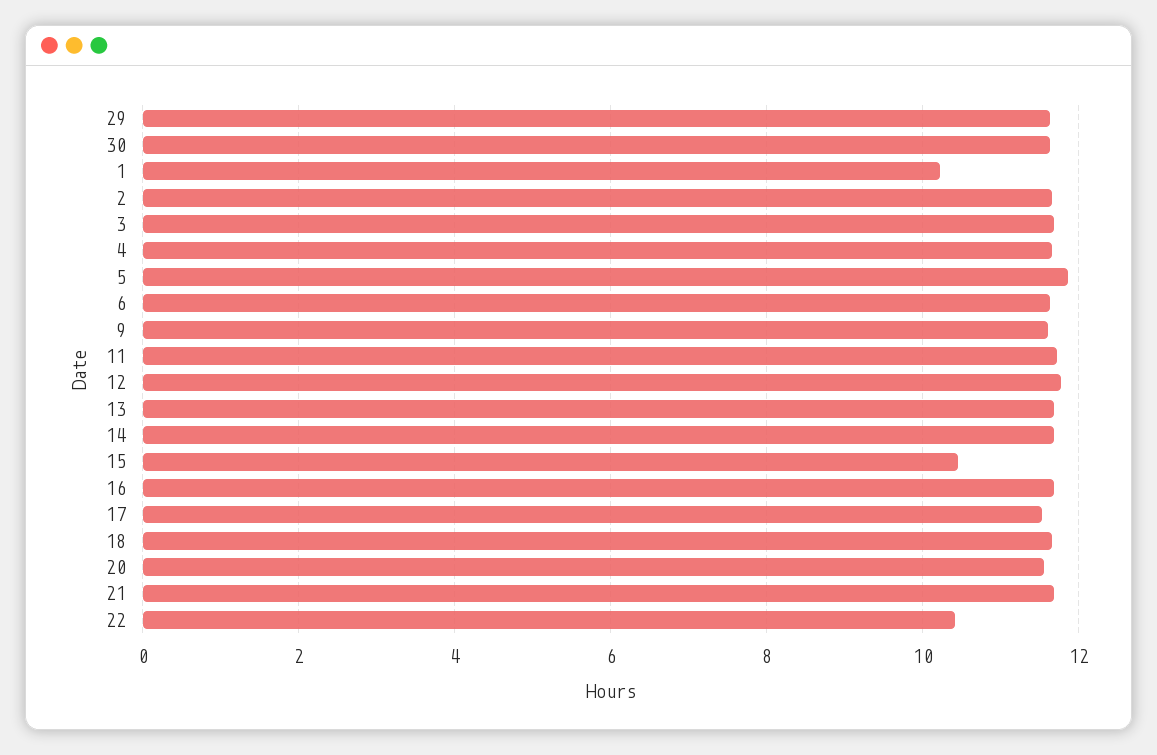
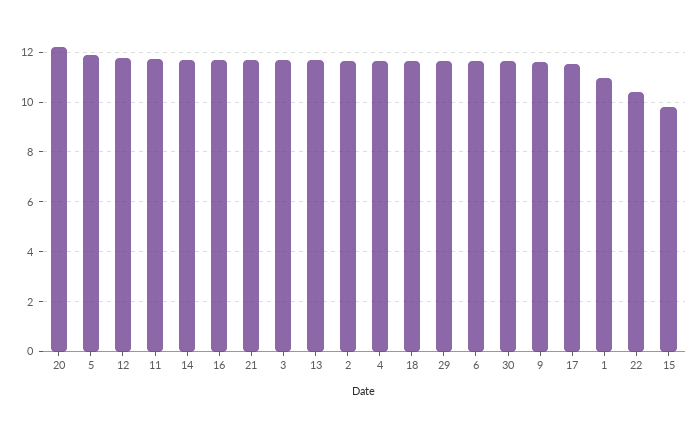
  {
    "29": 11.6,
    "30": 11.6,
-   "1": 10.2,
+   "1": 11,
    "2": 11.6,
    "3": 11.6,
    "4": 11.6,
    "5": 11.8,
    "6": 11.6,
    "9": 11.6,
    "11": 11.8,
    "12": 11.8,
    "13": 11.6,
    "14": 11.6,
-   "15": 10.4,
+   "15": 9.75,
    "16": 11.6,
    "17": 11.6,
    "18": 11.6,
-   "20": 11.6,
+   "20": 12.25,
    "21": 11.6,
    "22": 10.4
  }

